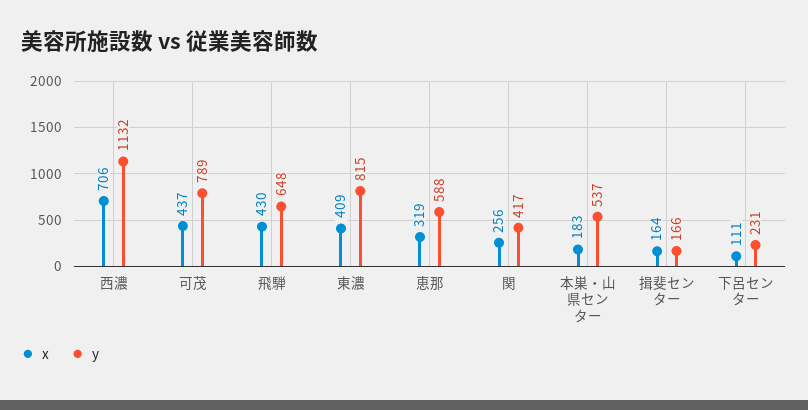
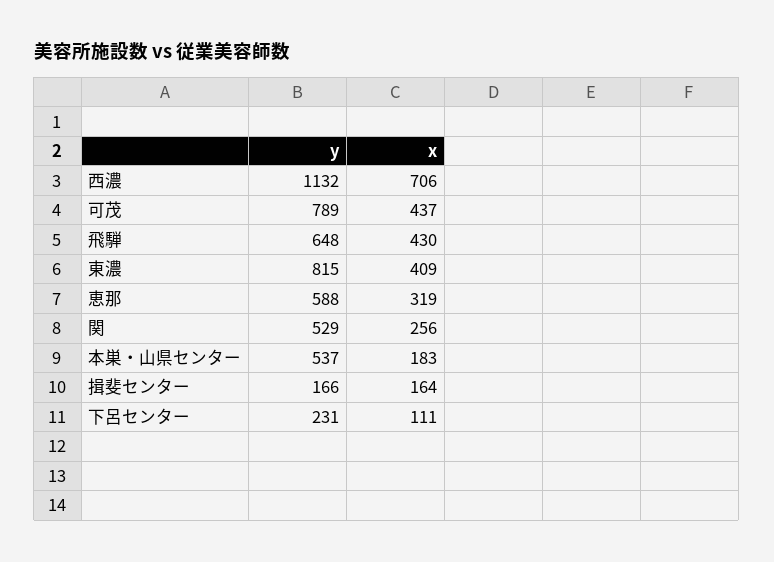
  {
    "x": {
      "西濃": 706,
      "可茂": 437,
      "飛騨": 430,
      "東濃": 409,
      "恵那": 319,
      "関": 256,
      "本巣・山県センター": 183,
      "揖斐センター": 164,
      "下呂センター": 111
    },
    "y": {
      "西濃": 1132,
      "可茂": 789,
      "飛騨": 648,
      "東濃": 815,
      "恵那": 588,
-     "関": 417,
+     "関": 529,
      "本巣・山県センター": 537,
      "揖斐センター": 166,
      "下呂センター": 231
    }
  }

